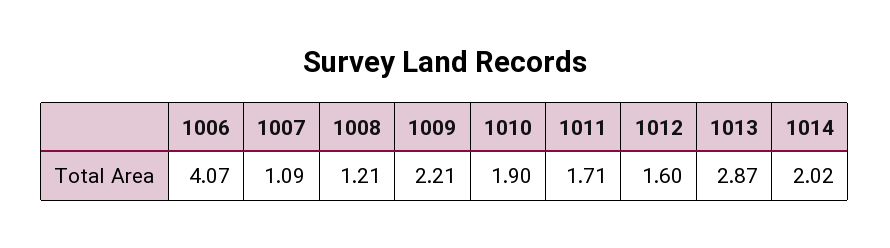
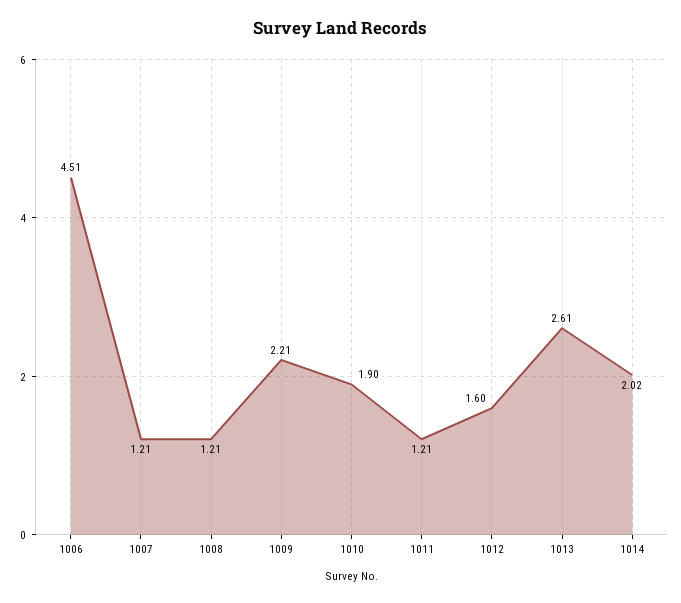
  {
-   "1006": 4.07,
+   "1006": 4.51,
-   "1007": 1.09,
+   "1007": 1.21,
    "1008": 1.21,
    "1009": 2.21,
    "1010": 1.9,
-   "1011": 1.71,
+   "1011": 1.21,
    "1012": 1.6,
-   "1013": 2.87,
+   "1013": 2.61,
    "1014": 2.02
  }

